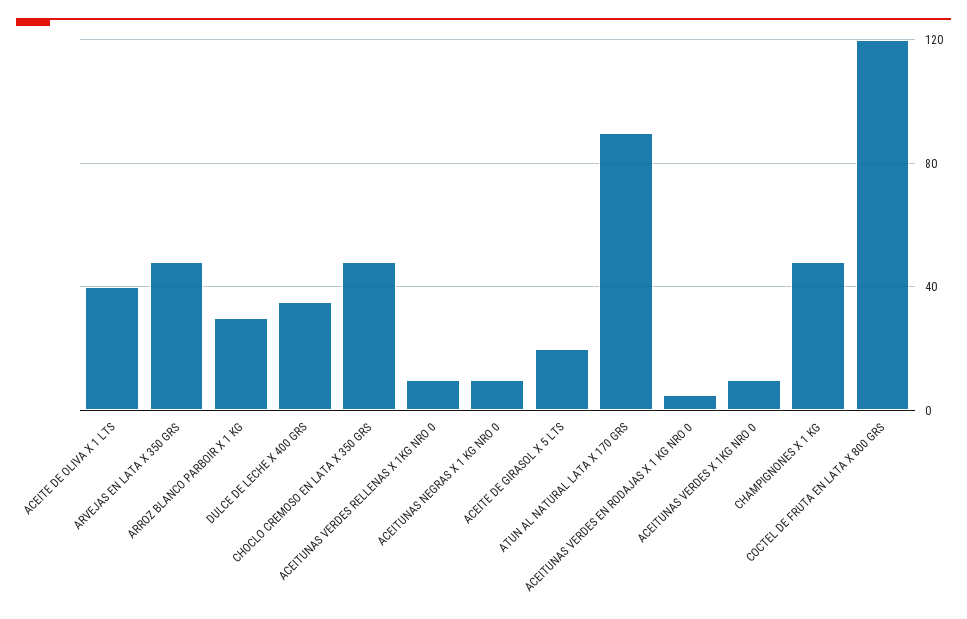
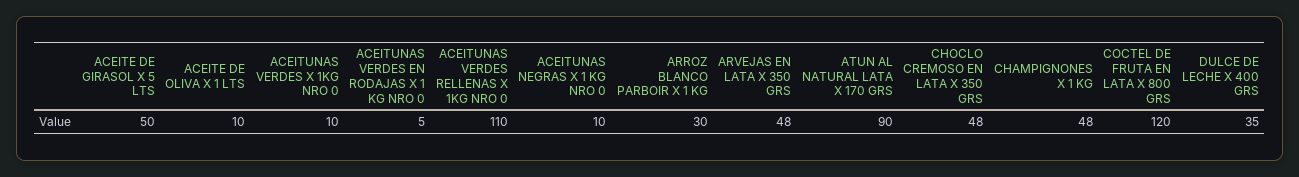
  {
-   "ACEITE DE OLIVA X 1 LTS": 40,
+   "ACEITE DE OLIVA X 1 LTS": 10,
    "ARVEJAS EN LATA X 350 GRS": 48,
    "ARROZ BLANCO PARBOIR X 1 KG": 30,
    "DULCE DE LECHE X 400 GRS": 35,
    "CHOCLO CREMOSO EN LATA X 350 GRS": 48,
-   "ACEITUNAS VERDES RELLENAS X 1KG NRO 0": 10,
+   "ACEITUNAS VERDES RELLENAS X 1KG NRO 0": 110,
    "ACEITUNAS NEGRAS X 1 KG NRO 0": 10,
-   "ACEITE DE GIRASOL X 5 LTS": 20,
+   "ACEITE DE GIRASOL X 5 LTS": 50,
    "ATUN AL NATURAL LATA X 170 GRS": 90,
    "ACEITUNAS VERDES EN RODAJAS X 1 KG NRO 0": 5,
    "ACEITUNAS VERDES X 1KG NRO 0": 10,
    "CHAMPIGNONES X 1 KG": 48,
    "COCTEL DE FRUTA EN LATA X 800 GRS": 120
  }

